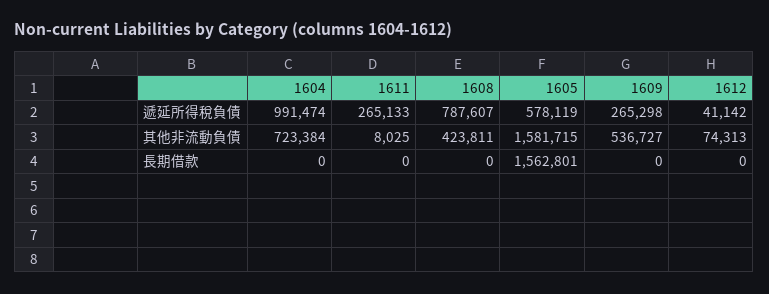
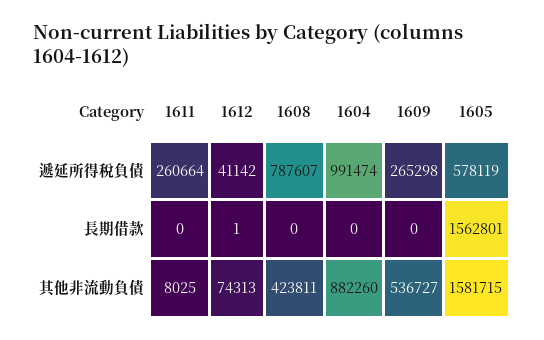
  {
    "1604": {
      "遞延所得稅負債": 991474,
-     "其他非流動負債": 723384,
+     "其他非流動負債": 882260,
      "長期借款": 0
    },
    "1611": {
-     "遞延所得稅負債": 265133,
+     "遞延所得稅負債": 260664,
      "其他非流動負債": 8025,
      "長期借款": 0
    },
    "1608": {
      "遞延所得稅負債": 787607,
      "其他非流動負債": 423811,
      "長期借款": 0
    },
    "1605": {
      "遞延所得稅負債": 578119,
      "其他非流動負債": 1581715,
      "長期借款": 1562801
    },
    "1609": {
      "遞延所得稅負債": 265298,
      "其他非流動負債": 536727,
      "長期借款": 0
    },
    "1612": {
      "遞延所得稅負債": 41142,
      "其他非流動負債": 74313,
-     "長期借款": 0
+     "長期借款": 1
    }
  }

